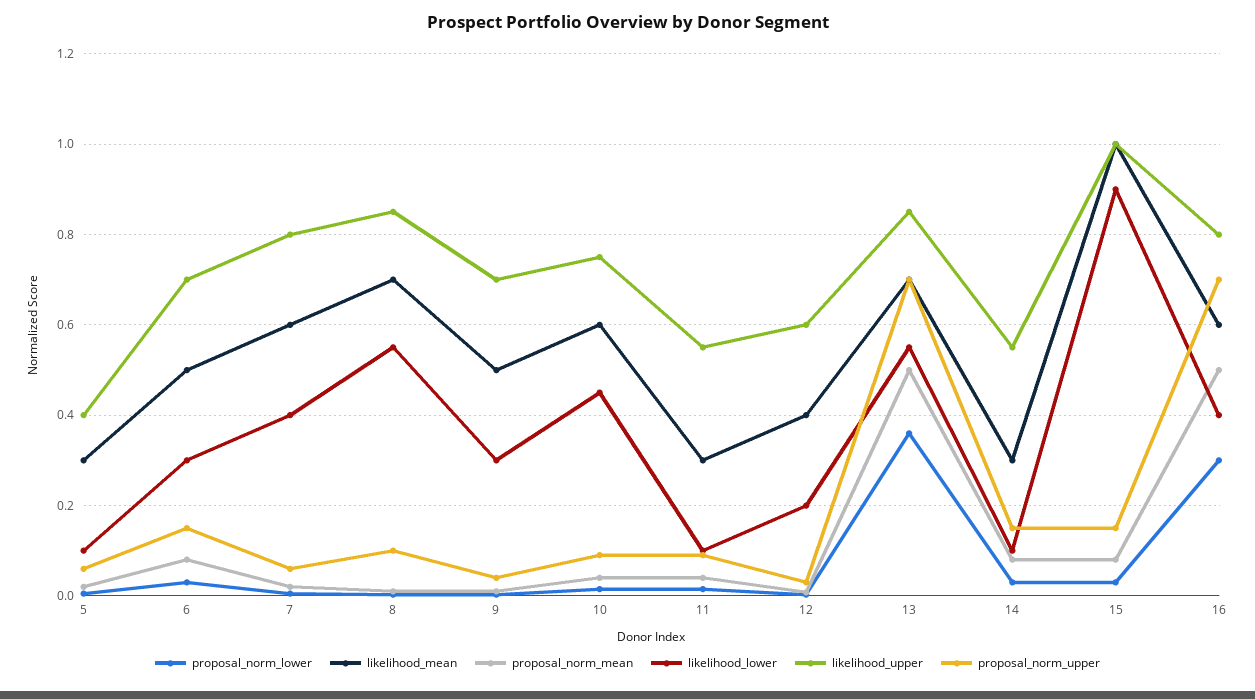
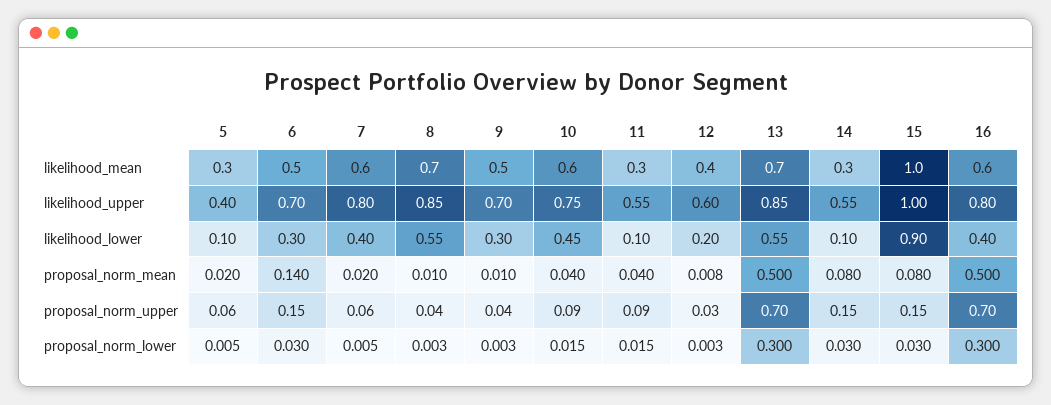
  {
    "proposal_norm_lower": {
      "5": 0.005,
      "6": 0.03,
      "7": 0.005,
      "8": 0.003,
      "9": 0.003,
      "10": 0.015,
      "11": 0.015,
      "12": 0.003,
-     "13": 0.36,
+     "13": 0.3,
      "14": 0.03,
      "15": 0.03,
      "16": 0.3
    },
    "likelihood_mean": {
      "5": 0.3,
      "6": 0.5,
      "7": 0.6,
      "8": 0.7,
      "9": 0.5,
      "10": 0.6,
      "11": 0.3,
      "12": 0.4,
      "13": 0.7,
      "14": 0.3,
      "15": 1,
      "16": 0.6
    },
    "proposal_norm_mean": {
      "5": 0.02,
-     "6": 0.08,
+     "6": 0.14,
      "7": 0.02,
      "8": 0.01,
      "9": 0.01,
      "10": 0.04,
      "11": 0.04,
      "12": 0.008,
      "13": 0.5,
      "14": 0.08,
      "15": 0.08,
      "16": 0.5
    },
    "likelihood_lower": {
      "5": 0.1,
      "6": 0.3,
      "7": 0.4,
      "8": 0.55,
      "9": 0.3,
      "10": 0.45,
      "11": 0.1,
      "12": 0.2,
      "13": 0.55,
      "14": 0.1,
      "15": 0.9,
      "16": 0.4
    },
    "likelihood_upper": {
      "5": 0.4,
      "6": 0.7,
      "7": 0.8,
      "8": 0.85,
      "9": 0.7,
      "10": 0.75,
      "11": 0.55,
      "12": 0.6,
      "13": 0.85,
      "14": 0.55,
      "15": 1,
      "16": 0.8
    },
    "proposal_norm_upper": {
      "5": 0.06,
      "6": 0.15,
      "7": 0.06,
-     "8": 0.1,
+     "8": 0.04,
      "9": 0.04,
      "10": 0.09,
      "11": 0.09,
      "12": 0.03,
      "13": 0.7,
      "14": 0.15,
      "15": 0.15,
      "16": 0.7
    }
  }

